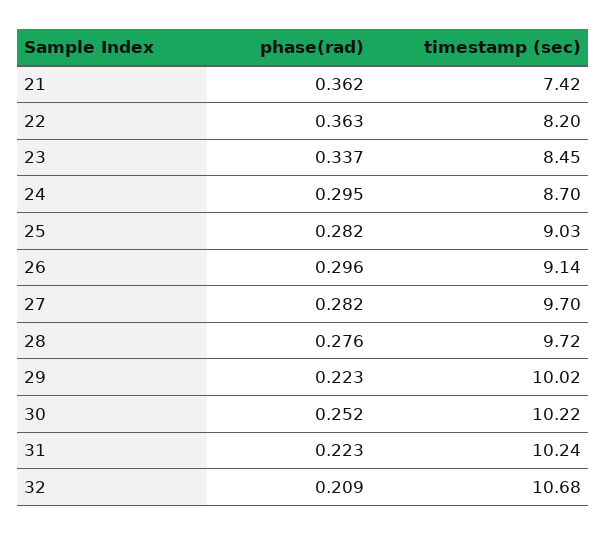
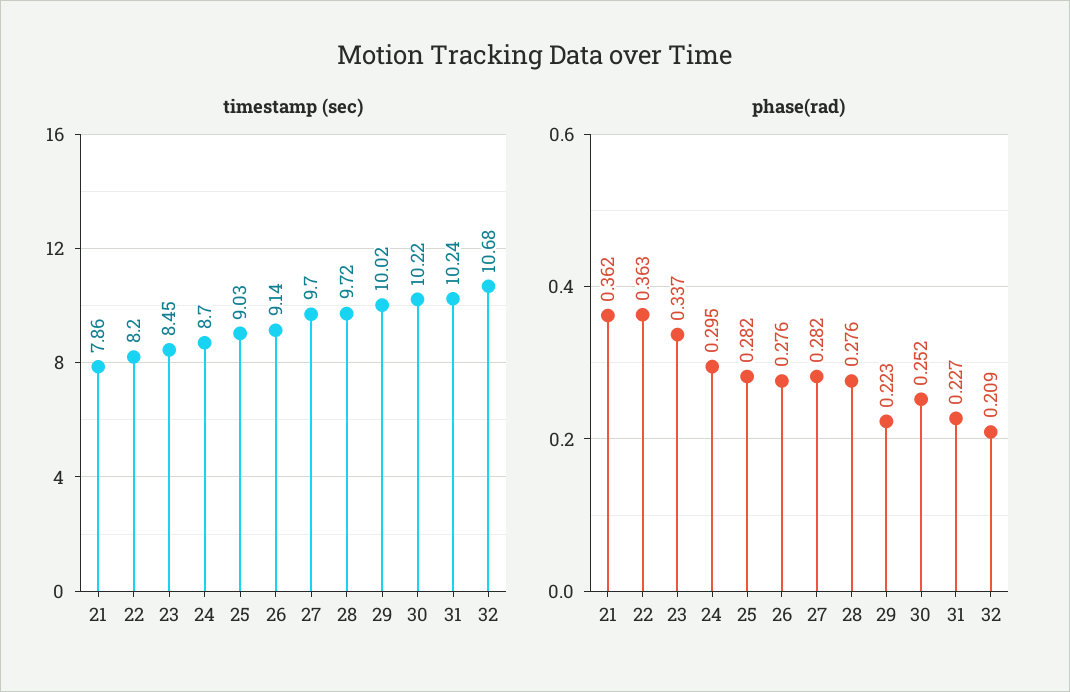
  {
    "phase(rad)": {
      "21": 0.362,
      "22": 0.363,
      "23": 0.337,
      "24": 0.295,
      "25": 0.282,
-     "26": 0.296,
+     "26": 0.276,
      "27": 0.282,
      "28": 0.276,
      "29": 0.223,
      "30": 0.252,
-     "31": 0.223,
+     "31": 0.227,
      "32": 0.209
    },
    "timestamp (sec)": {
-     "21": 7.42,
+     "21": 7.86,
      "22": 8.2,
      "23": 8.45,
      "24": 8.7,
      "25": 9.03,
      "26": 9.14,
      "27": 9.7,
      "28": 9.72,
      "29": 10.02,
      "30": 10.22,
      "31": 10.24,
      "32": 10.68
    }
  }

